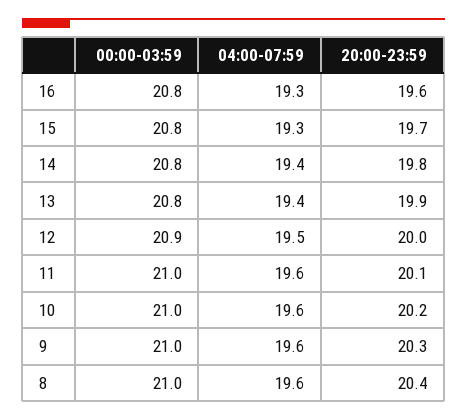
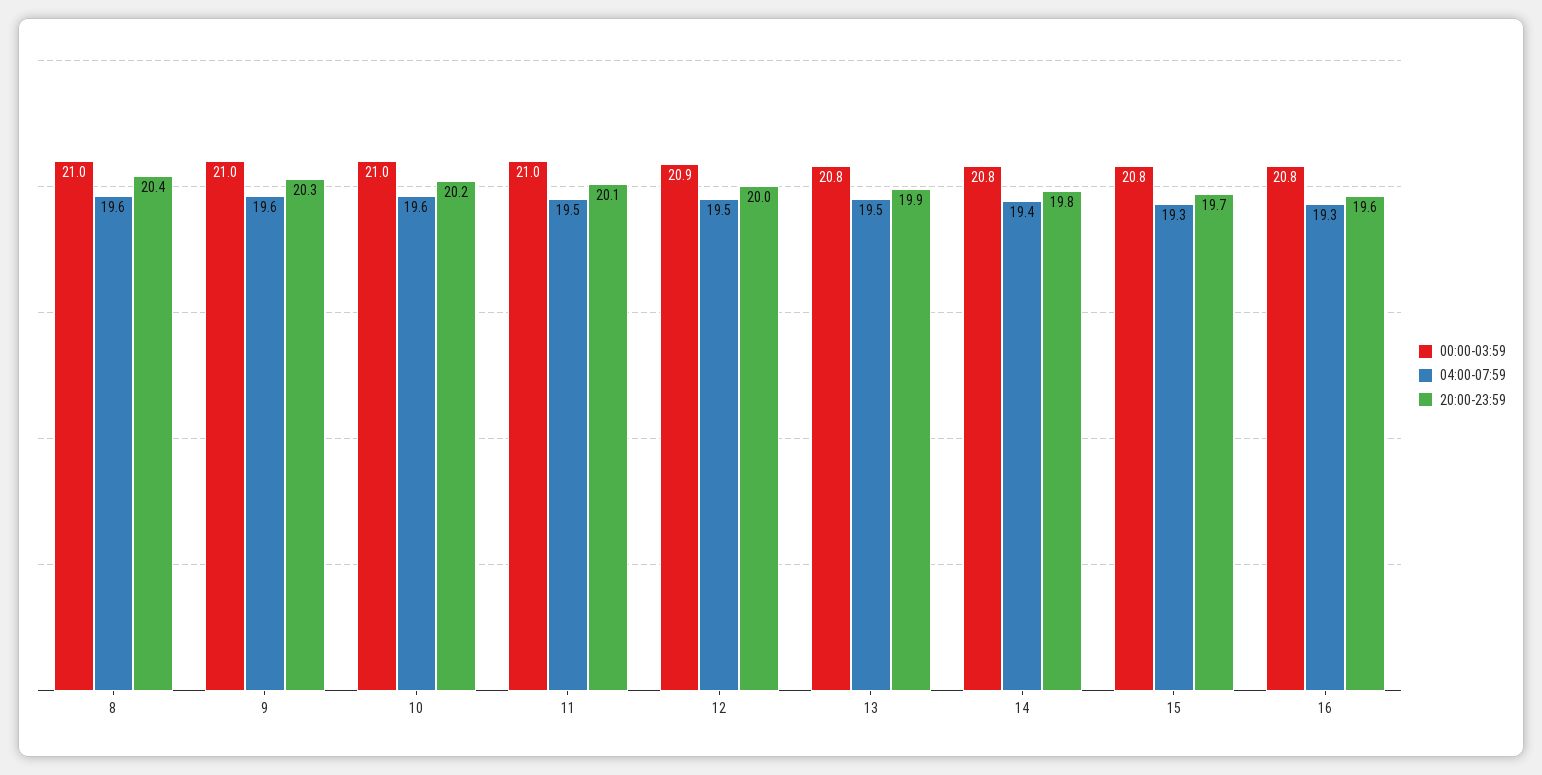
  {
    "00:00-03:59": {
      "16": 20.8,
      "15": 20.8,
      "14": 20.8,
      "13": 20.8,
      "12": 20.9,
      "11": 21,
      "10": 21,
      "9": 21,
      "8": 21
    },
    "04:00-07:59": {
      "16": 19.3,
      "15": 19.3,
      "14": 19.4,
-     "13": 19.4,
+     "13": 19.5,
      "12": 19.5,
-     "11": 19.6,
+     "11": 19.5,
      "10": 19.6,
      "9": 19.6,
      "8": 19.6
    },
    "20:00-23:59": {
      "16": 19.6,
      "15": 19.7,
      "14": 19.8,
      "13": 19.9,
      "12": 20,
      "11": 20.1,
      "10": 20.2,
      "9": 20.3,
      "8": 20.4
    }
  }

